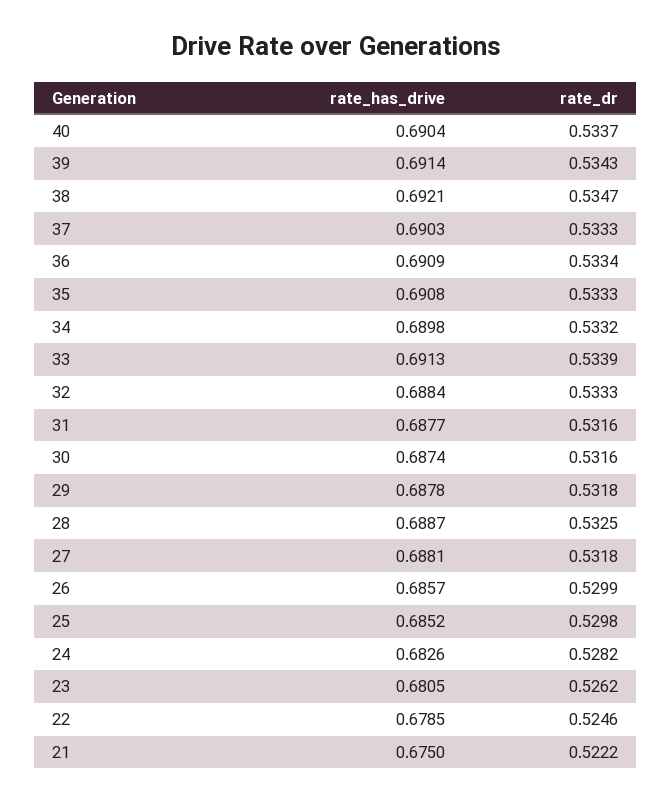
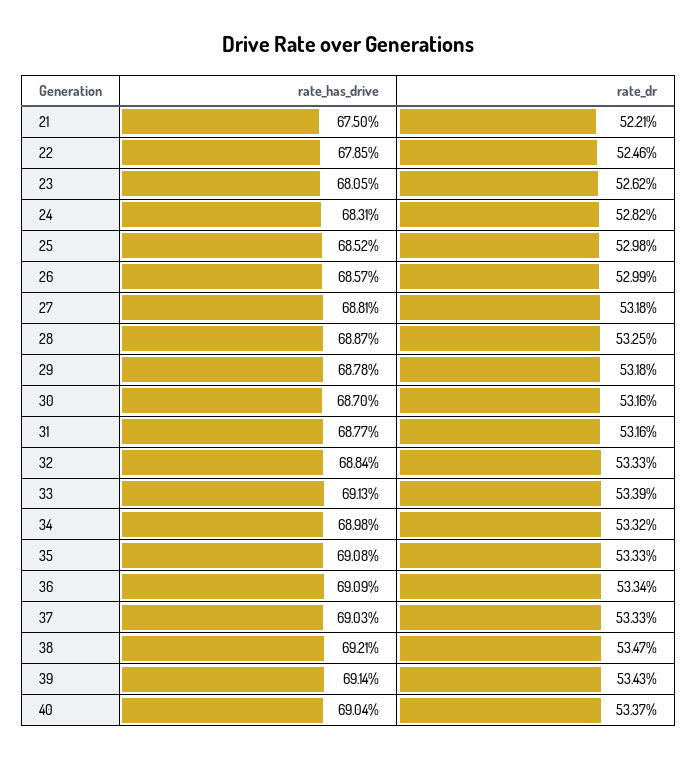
  {
    "rate_has_drive": {
      "40": 0.6904,
      "39": 0.6914,
      "38": 0.6921,
      "37": 0.6903,
      "36": 0.6909,
      "35": 0.6908,
      "34": 0.6898,
      "33": 0.6913,
      "32": 0.6884,
      "31": 0.6877,
-     "30": 0.6874,
+     "30": 0.687,
      "29": 0.6878,
      "28": 0.6887,
      "27": 0.6881,
      "26": 0.6857,
      "25": 0.6852,
-     "24": 0.6826,
+     "24": 0.6831,
      "23": 0.6805,
      "22": 0.6785,
      "21": 0.675
    },
    "rate_dr": {
      "40": 0.5337,
      "39": 0.5343,
      "38": 0.5347,
      "37": 0.5333,
      "36": 0.5334,
      "35": 0.5333,
      "34": 0.5332,
      "33": 0.5339,
      "32": 0.5333,
      "31": 0.5316,
      "30": 0.5316,
      "29": 0.5318,
      "28": 0.5325,
      "27": 0.5318,
      "26": 0.5299,
      "25": 0.5298,
      "24": 0.5282,
      "23": 0.5262,
      "22": 0.5246,
-     "21": 0.5222
+     "21": 0.5221
    }
  }

